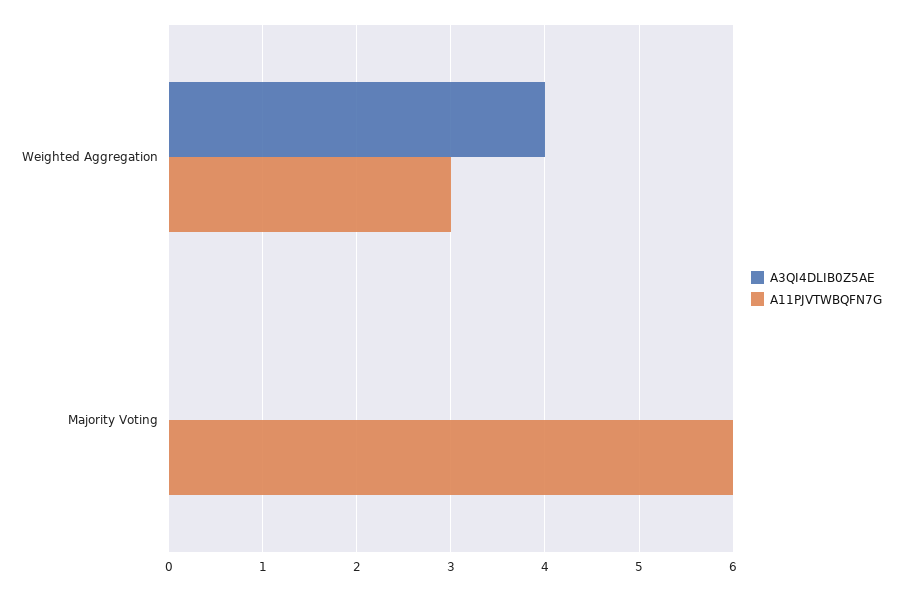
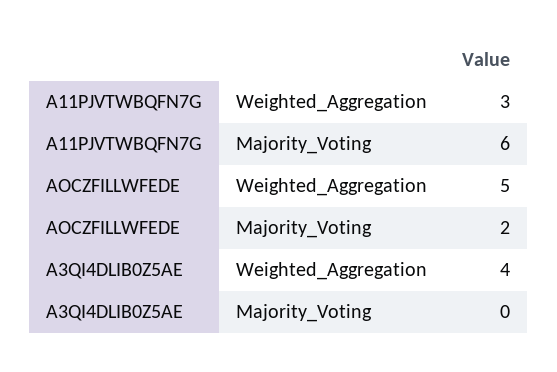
  {
    "A3QI4DLIB0Z5AE": {
      "Weighted Aggregation": 4,
      "Majority Voting": 0
    },
    "A11PJVTWBQFN7G": {
      "Weighted Aggregation": 3,
      "Majority Voting": 6
-   }
+   },
+   "AOCZFILLWFEDE": {
+     "Weighted Aggregation": 5,
+     "Majority Voting": 2
+   }
  }

